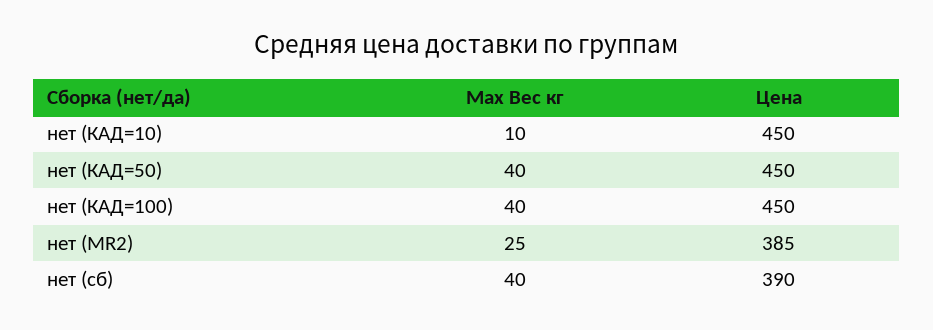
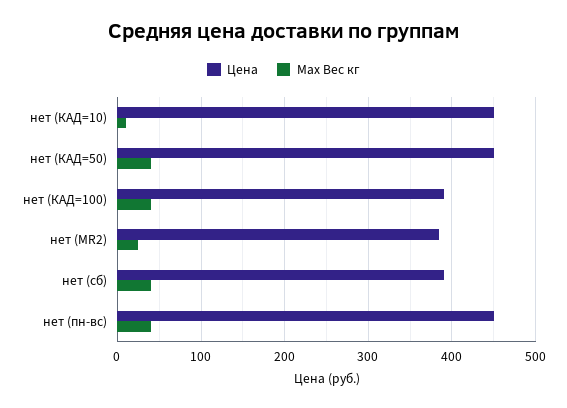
  {
    "Max Вес кг": {
      "нет (КАД=10)": 10,
      "нет (КАД=50)": 40,
      "нет (КАД=100)": 40,
      "нет (MR2)": 25,
-     "нет (сб)": 40
+     "нет (сб)": 40,
+     "нет (пн-вс)": 40
    },
    "Цена": {
      "нет (КАД=10)": 450,
      "нет (КАД=50)": 450,
-     "нет (КАД=100)": 450,
+     "нет (КАД=100)": 390,
      "нет (MR2)": 385,
-     "нет (сб)": 390
+     "нет (сб)": 390,
+     "нет (пн-вс)": 450
    }
  }

